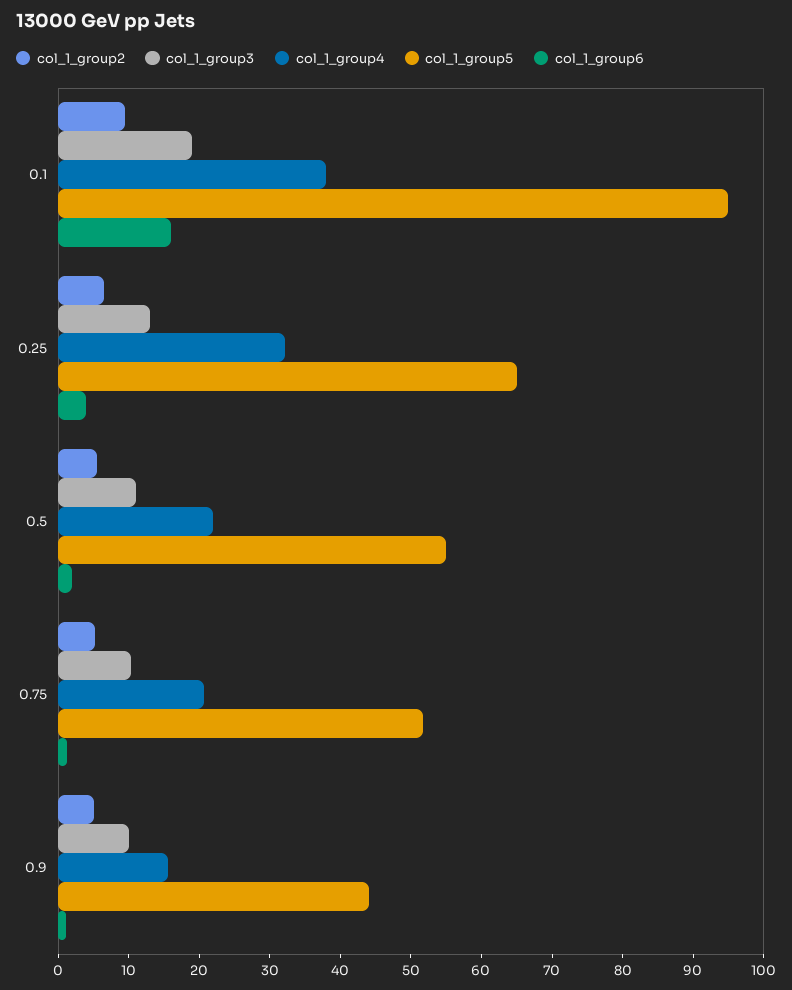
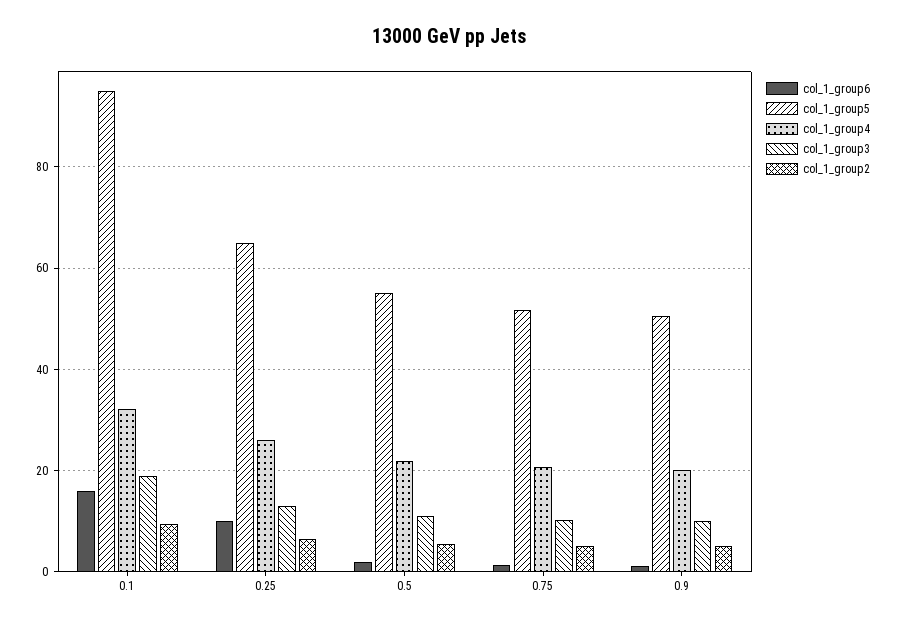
  {
    "col_1_group2": {
      "0.1": 10,
      "0.25": 6,
      "0.5": 6,
      "0.75": 6,
      "0.9": 6
    },
    "col_1_group3": {
      "0.1": 20,
      "0.25": 14,
      "0.5": 12,
      "0.75": 10,
      "0.9": 10
    },
    "col_1_group4": {
-     "0.1": 38,
+     "0.1": 32,
-     "0.25": 32,
+     "0.25": 26,
      "0.5": 22,
      "0.75": 20,
-     "0.9": 16
+     "0.9": 20
    },
    "col_1_group5": {
      "0.1": 96,
      "0.25": 66,
      "0.5": 56,
      "0.75": 52,
-     "0.9": 44
+     "0.9": 50
    },
    "col_1_group6": {
      "0.1": 16,
-     "0.25": 4,
+     "0.25": 10,
      "0.5": 2,
      "0.75": 2,
      "0.9": 2
    }
  }

